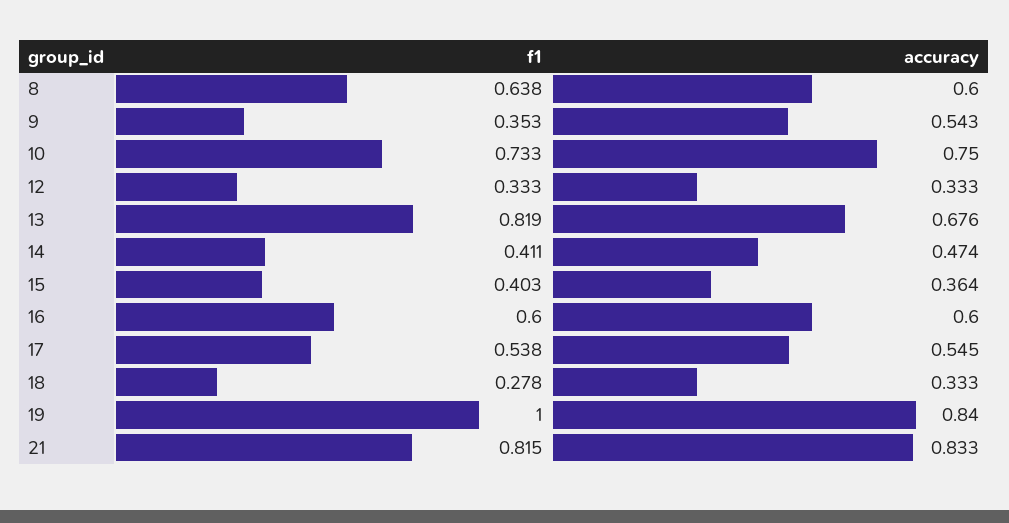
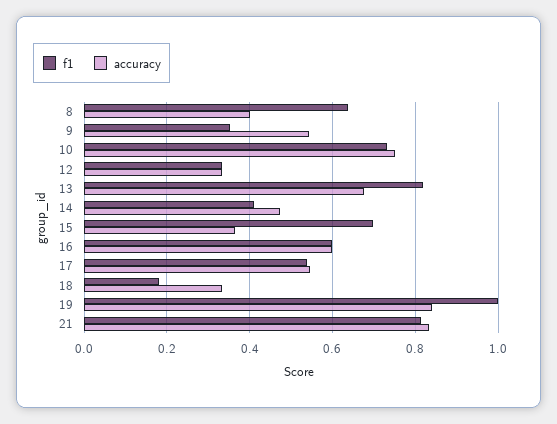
  {
    "f1": {
      "8": 0.638,
      "9": 0.353,
      "10": 0.733,
      "12": 0.333,
      "13": 0.819,
      "14": 0.411,
-     "15": 0.403,
+     "15": 0.7,
      "16": 0.6,
      "17": 0.538,
-     "18": 0.278,
+     "18": 0.18,
      "19": 1,
      "21": 0.815
    },
    "accuracy": {
-     "8": 0.6,
+     "8": 0.4,
      "9": 0.543,
      "10": 0.75,
      "12": 0.333,
      "13": 0.676,
      "14": 0.474,
      "15": 0.364,
      "16": 0.6,
      "17": 0.545,
      "18": 0.333,
      "19": 0.84,
      "21": 0.833
    }
  }

